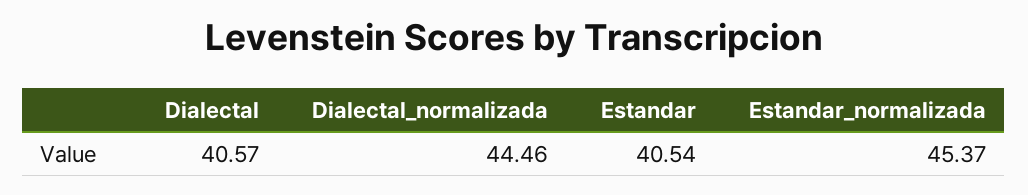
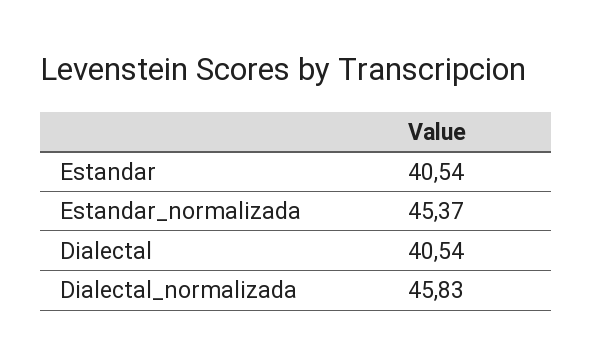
  {
-   "Dialectal": 40.57,
+   "Dialectal": 40.54,
-   "Dialectal_normalizada": 44.46,
+   "Dialectal_normalizada": 45.83,
    "Estandar": 40.54,
    "Estandar_normalizada": 45.37
  }

